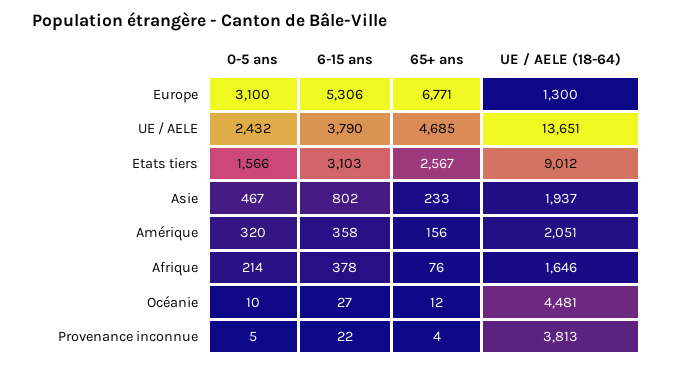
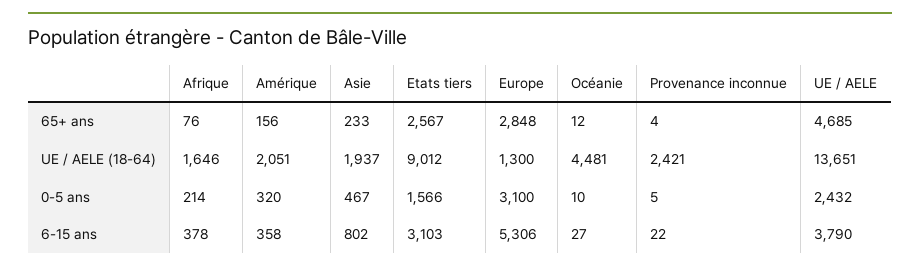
  {
    "0-5 ans": {
      "Europe": 3100,
      "UE / AELE": 2432,
      "Etats tiers": 1566,
      "Asie": 467,
      "Amérique": 320,
      "Afrique": 214,
      "Océanie": 10,
      "Provenance inconnue": 5
    },
    "6-15 ans": {
      "Europe": 5306,
      "UE / AELE": 3790,
      "Etats tiers": 3103,
      "Asie": 802,
      "Amérique": 358,
      "Afrique": 378,
      "Océanie": 27,
      "Provenance inconnue": 22
    },
    "65+ ans": {
-     "Europe": 6771,
+     "Europe": 2848,
      "UE / AELE": 4685,
      "Etats tiers": 2567,
      "Asie": 233,
      "Amérique": 156,
      "Afrique": 76,
      "Océanie": 12,
      "Provenance inconnue": 4
    },
    "UE / AELE (18-64)": {
      "Europe": 1300,
      "UE / AELE": 13651,
      "Etats tiers": 9012,
      "Asie": 1937,
      "Amérique": 2051,
      "Afrique": 1646,
      "Océanie": 4481,
-     "Provenance inconnue": 3813
+     "Provenance inconnue": 2421
    }
  }

